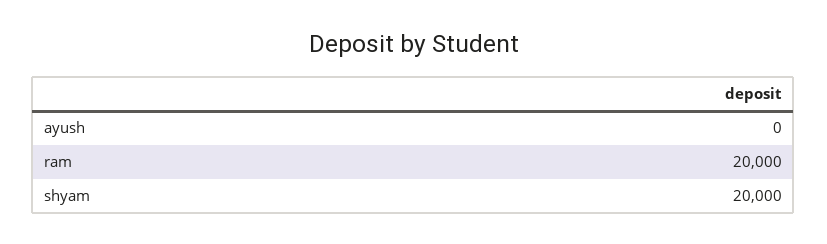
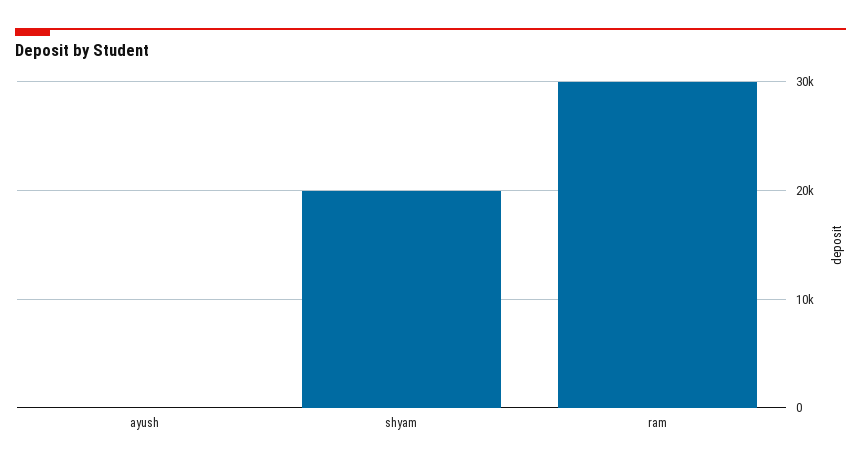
  {
    "ayush": 0,
-   "ram": 20000,
+   "ram": 30000,
    "shyam": 20000
  }

